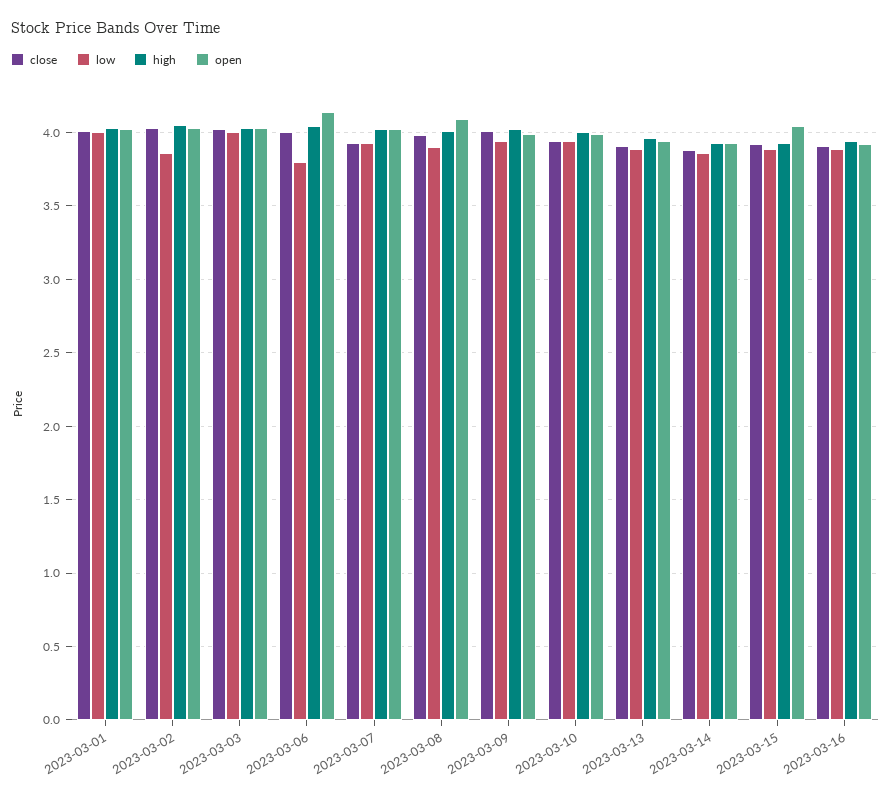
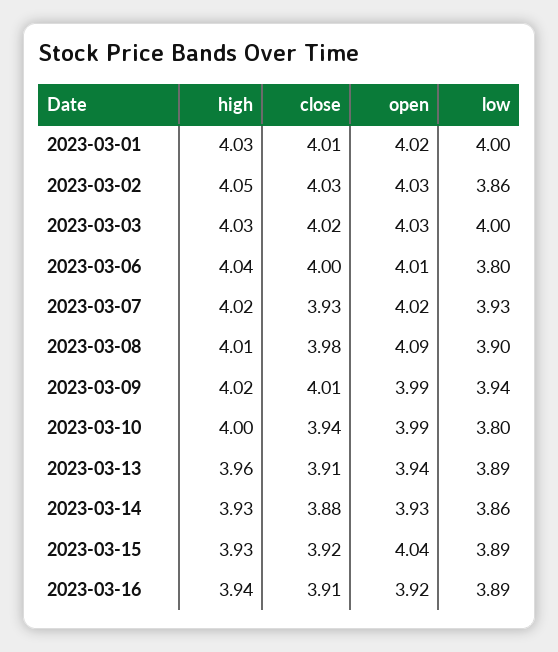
  {
    "close": {
      "2023-03-01": 4.01,
      "2023-03-02": 4.03,
      "2023-03-03": 4.02,
      "2023-03-06": 4,
      "2023-03-07": 3.93,
      "2023-03-08": 3.98,
      "2023-03-09": 4.01,
      "2023-03-10": 3.94,
      "2023-03-13": 3.91,
      "2023-03-14": 3.88,
      "2023-03-15": 3.92,
      "2023-03-16": 3.91
    },
    "low": {
      "2023-03-01": 4,
      "2023-03-02": 3.86,
      "2023-03-03": 4,
      "2023-03-06": 3.8,
      "2023-03-07": 3.93,
      "2023-03-08": 3.9,
      "2023-03-09": 3.94,
-     "2023-03-10": 3.95,
+     "2023-03-10": 3.8,
      "2023-03-13": 3.89,
      "2023-03-14": 3.86,
      "2023-03-15": 3.89,
      "2023-03-16": 3.89
    },
    "high": {
      "2023-03-01": 4.03,
      "2023-03-02": 4.05,
      "2023-03-03": 4.03,
      "2023-03-06": 4.04,
      "2023-03-07": 4.02,
      "2023-03-08": 4.01,
      "2023-03-09": 4.02,
      "2023-03-10": 4,
      "2023-03-13": 3.96,
      "2023-03-14": 3.93,
      "2023-03-15": 3.93,
      "2023-03-16": 3.94
    },
    "open": {
      "2023-03-01": 4.02,
      "2023-03-02": 4.03,
      "2023-03-03": 4.03,
-     "2023-03-06": 4.15,
+     "2023-03-06": 4.01,
      "2023-03-07": 4.02,
      "2023-03-08": 4.09,
      "2023-03-09": 3.99,
      "2023-03-10": 3.99,
      "2023-03-13": 3.94,
      "2023-03-14": 3.93,
      "2023-03-15": 4.04,
      "2023-03-16": 3.92
    }
  }

